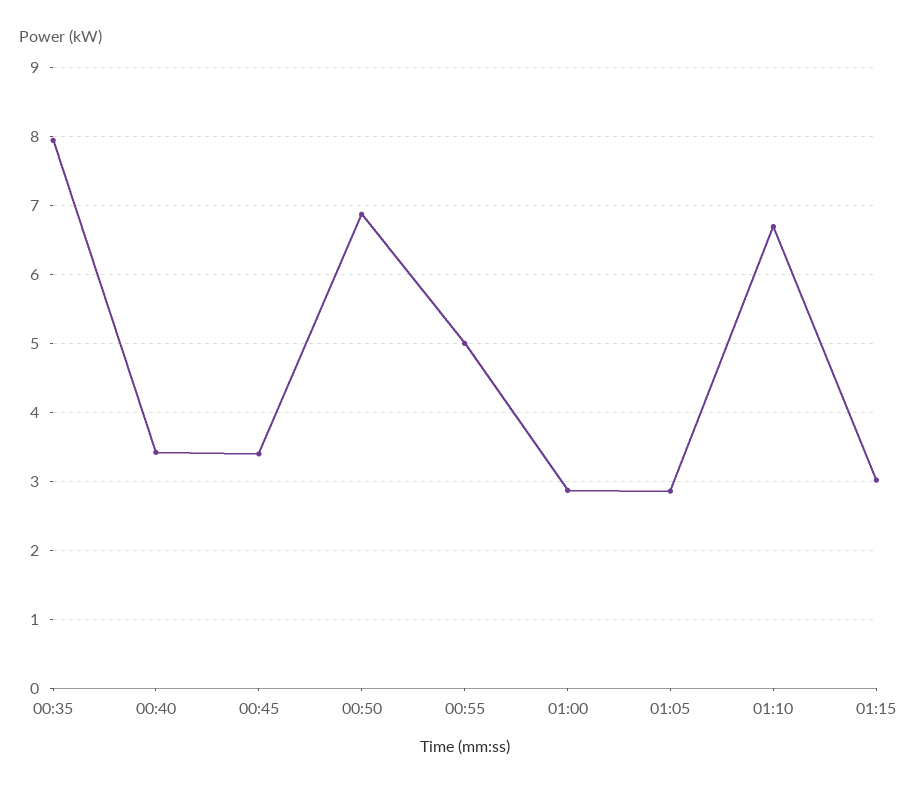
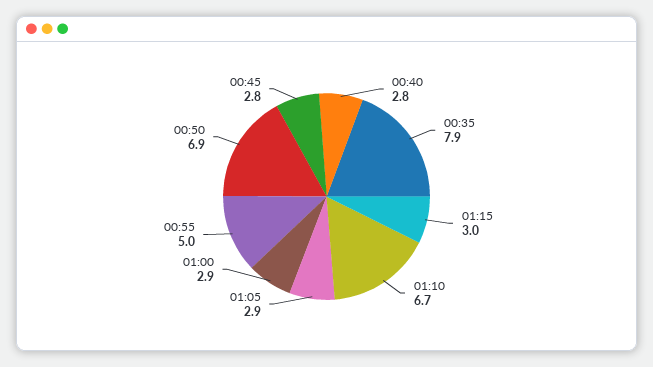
  {
    "00:35": 7.9,
-   "00:40": 3.4,
+   "00:40": 2.8,
-   "00:45": 3.4,
+   "00:45": 2.8,
    "00:50": 6.9,
    "00:55": 5,
    "01:00": 2.9,
    "01:05": 2.9,
    "01:10": 6.7,
    "01:15": 3
  }

